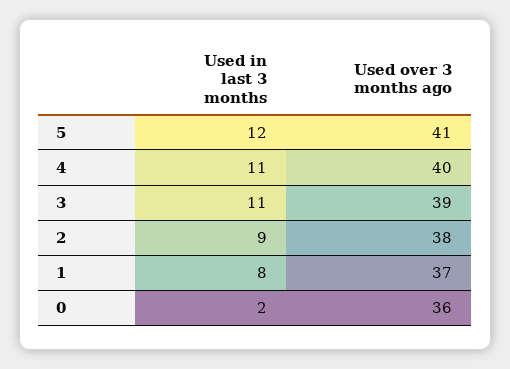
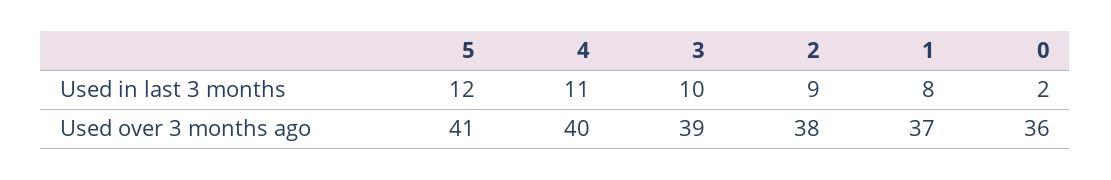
  {
    "Used in last 3 months": {
      "5": 12,
      "4": 11,
-     "3": 11,
+     "3": 10,
      "2": 9,
      "1": 8,
      "0": 2
    },
    "Used over 3 months ago": {
      "5": 41,
      "4": 40,
      "3": 39,
      "2": 38,
      "1": 37,
      "0": 36
    }
  }

